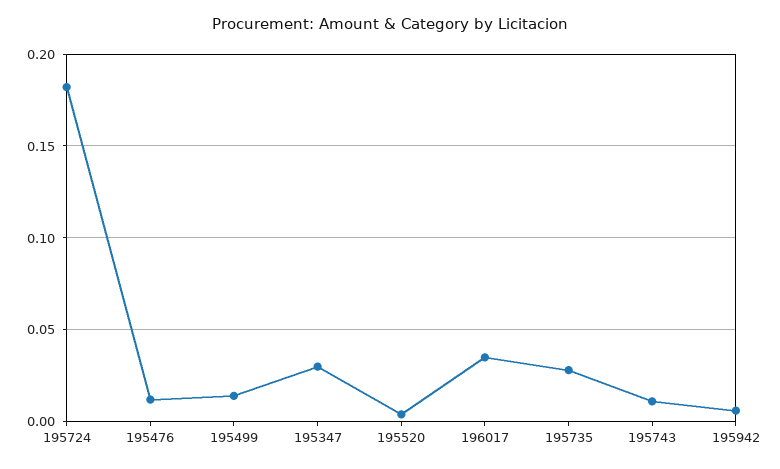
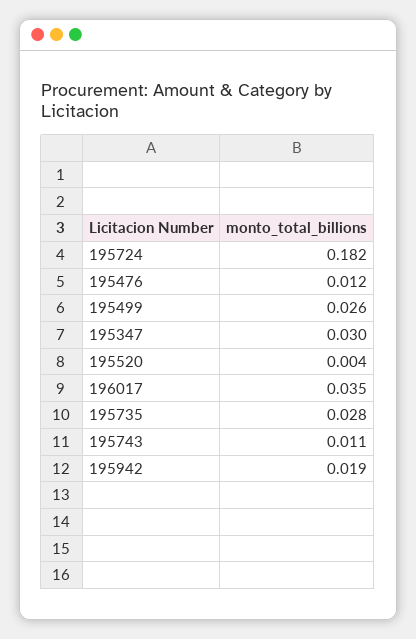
  {
    "195724": 0.182,
    "195476": 0.012,
-   "195499": 0.015,
+   "195499": 0.026,
    "195347": 0.03,
    "195520": 0.004,
    "196017": 0.035,
    "195735": 0.028,
    "195743": 0.011,
-   "195942": 0.005
+   "195942": 0.019
  }

